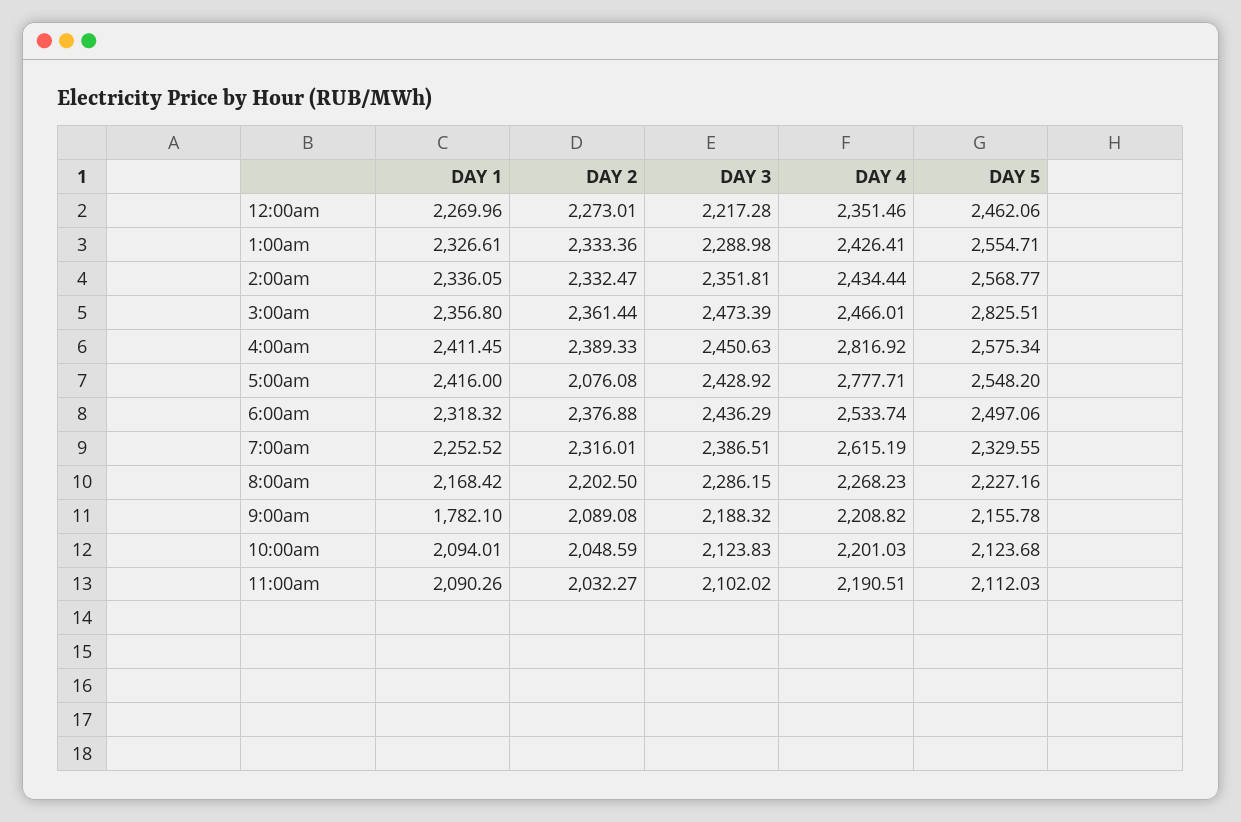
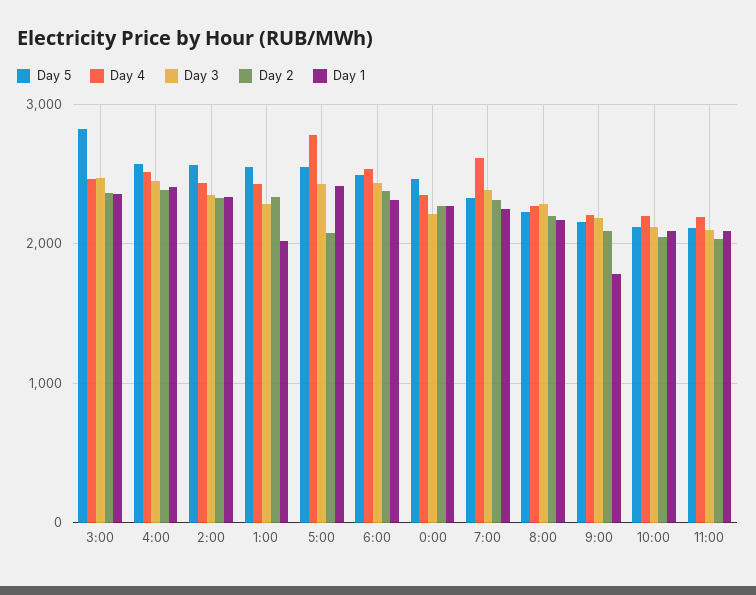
  {
    "DAY 1": {
      "12:00am": 2269.96,
-     "1:00am": 2326.61,
+     "1:00am": 2000,
      "2:00am": 2336.05,
      "3:00am": 2356.8,
      "4:00am": 2411.45,
      "5:00am": 2416,
      "6:00am": 2318.32,
      "7:00am": 2252.52,
      "8:00am": 2168.42,
      "9:00am": 1782.1,
      "10:00am": 2094.01,
      "11:00am": 2090.26
    },
    "DAY 2": {
      "12:00am": 2273.01,
      "1:00am": 2333.36,
      "2:00am": 2332.47,
      "3:00am": 2361.44,
      "4:00am": 2389.33,
      "5:00am": 2076.08,
      "6:00am": 2376.88,
      "7:00am": 2316.01,
      "8:00am": 2202.5,
      "9:00am": 2089.08,
      "10:00am": 2048.59,
      "11:00am": 2032.27
    },
    "DAY 3": {
      "12:00am": 2217.28,
      "1:00am": 2288.98,
      "2:00am": 2351.81,
      "3:00am": 2473.39,
      "4:00am": 2450.63,
      "5:00am": 2428.92,
      "6:00am": 2436.29,
      "7:00am": 2386.51,
      "8:00am": 2286.15,
      "9:00am": 2188.32,
      "10:00am": 2123.83,
      "11:00am": 2102.02
    },
    "DAY 4": {
      "12:00am": 2351.46,
      "1:00am": 2426.41,
      "2:00am": 2434.44,
      "3:00am": 2466.01,
-     "4:00am": 2816.92,
+     "4:00am": 2500,
      "5:00am": 2777.71,
      "6:00am": 2533.74,
      "7:00am": 2615.19,
      "8:00am": 2268.23,
      "9:00am": 2208.82,
      "10:00am": 2201.03,
      "11:00am": 2190.51
    },
    "DAY 5": {
      "12:00am": 2462.06,
      "1:00am": 2554.71,
      "2:00am": 2568.77,
      "3:00am": 2825.51,
      "4:00am": 2575.34,
      "5:00am": 2548.2,
      "6:00am": 2497.06,
      "7:00am": 2329.55,
      "8:00am": 2227.16,
      "9:00am": 2155.78,
      "10:00am": 2123.68,
      "11:00am": 2112.03
    }
  }

